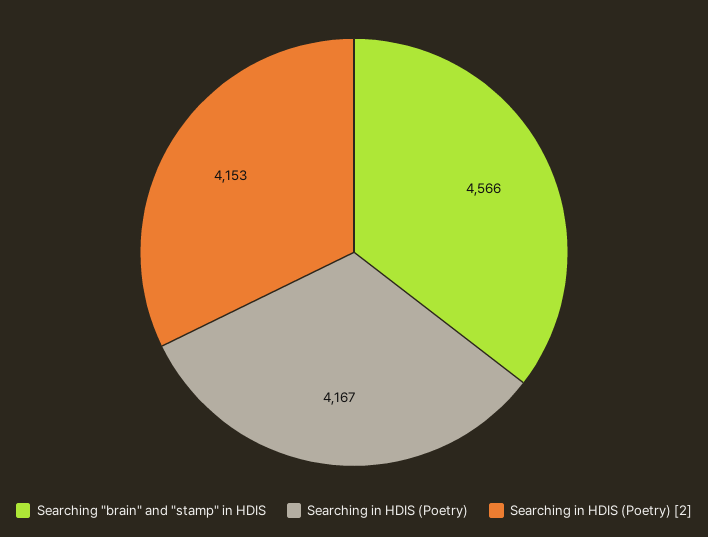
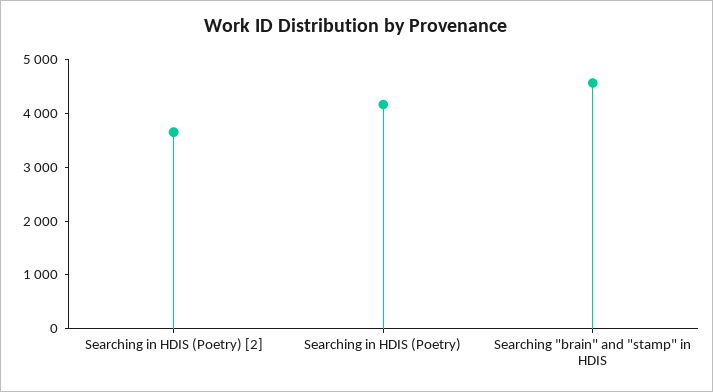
  {
    "Searching \"brain\" and \"stamp\" in HDIS": 4566,
    "Searching in HDIS (Poetry)": 4167,
-   "Searching in HDIS (Poetry) [2]": 4153
+   "Searching in HDIS (Poetry) [2]": 3600
  }

